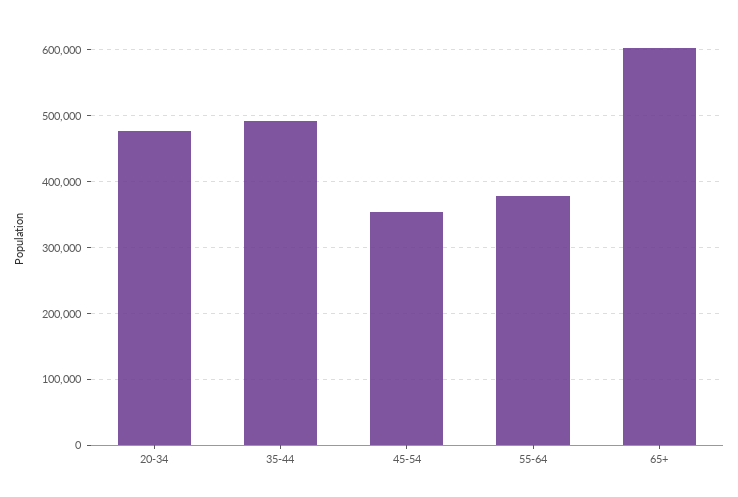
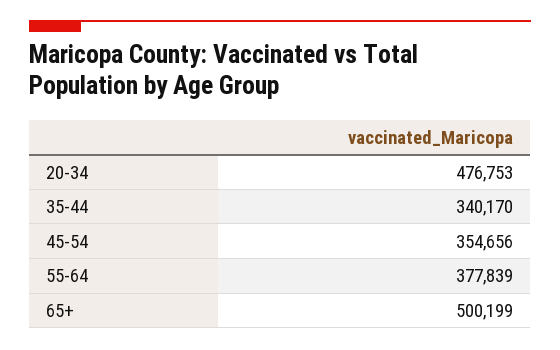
  {
    "20-34": 476753,
-   "35-44": 490000,
+   "35-44": 340170,
    "45-54": 354656,
    "55-64": 377839,
-   "65+": 600000
+   "65+": 500199
  }

